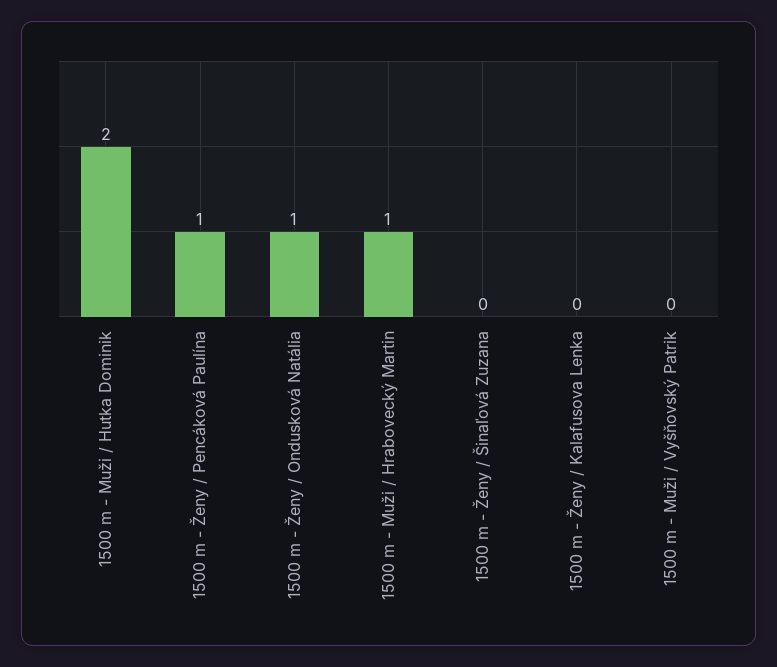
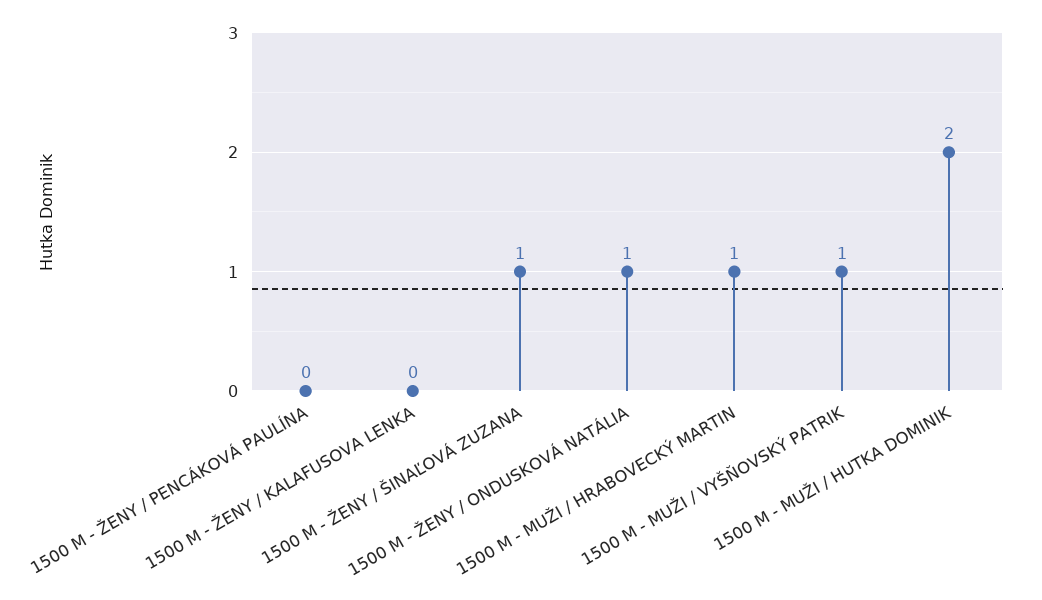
  {
    "1500 m - Muži / Hutka Dominik": 2,
-   "1500 m - Ženy / Pencáková Paulína": 1,
+   "1500 m - Ženy / Pencáková Paulína": 0,
    "1500 m - Ženy / Ondusková Natália": 1,
    "1500 m - Muži / Hrabovecký Martin": 1,
-   "1500 m - Ženy / Šinaľová Zuzana": 0,
+   "1500 m - Ženy / Šinaľová Zuzana": 1,
    "1500 m - Ženy / Kalafusova Lenka": 0,
-   "1500 m - Muži / Vyšňovský Patrik": 0
+   "1500 m - Muži / Vyšňovský Patrik": 1
  }

